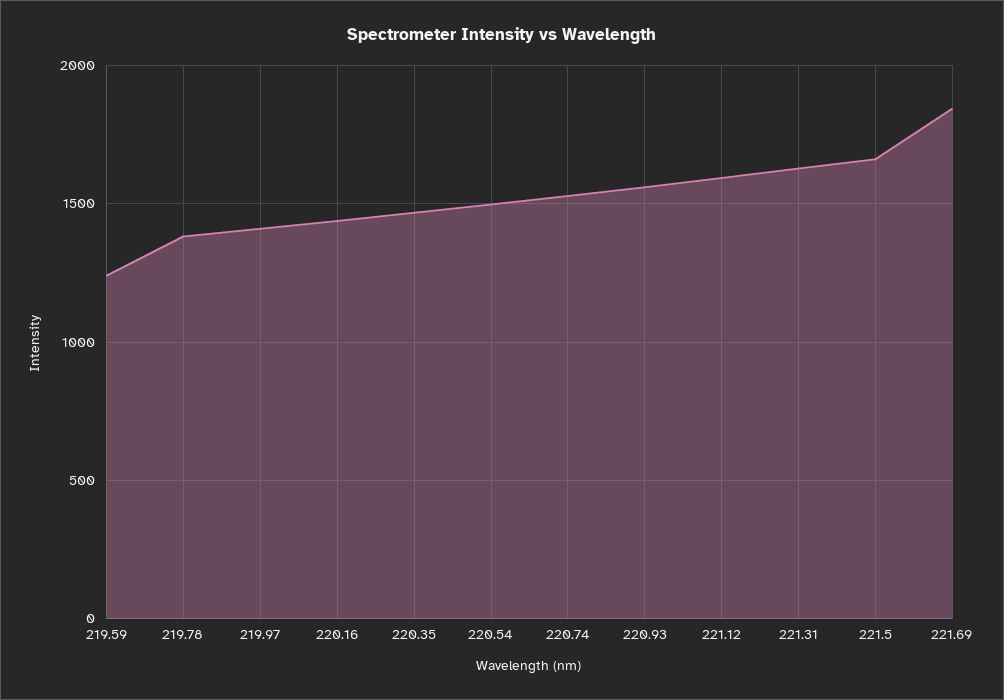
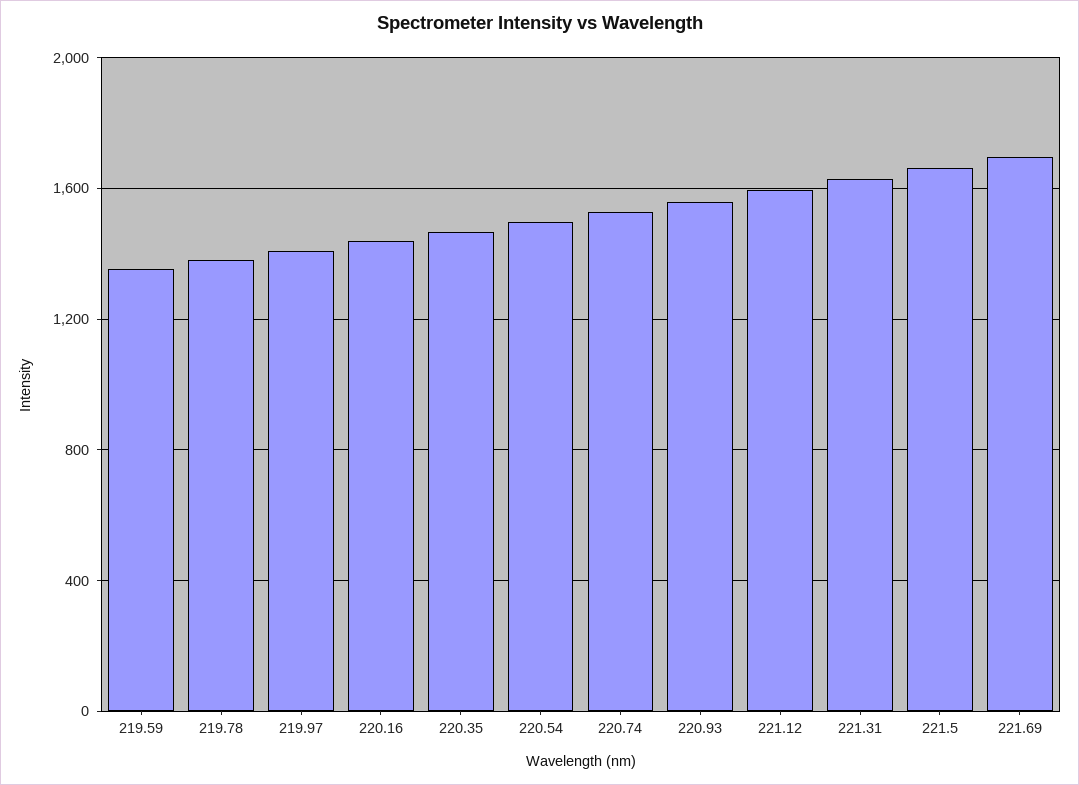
  {
-   "219.59": 1250,
+   "219.59": 1350,
    "219.78": 1400,
    "219.97": 1400,
    "220.16": 1450,
    "220.35": 1450,
    "220.54": 1500,
    "220.74": 1550,
    "220.93": 1550,
    "221.12": 1600,
    "221.31": 1650,
    "221.5": 1650,
-   "221.69": 1850
+   "221.69": 1700
  }

